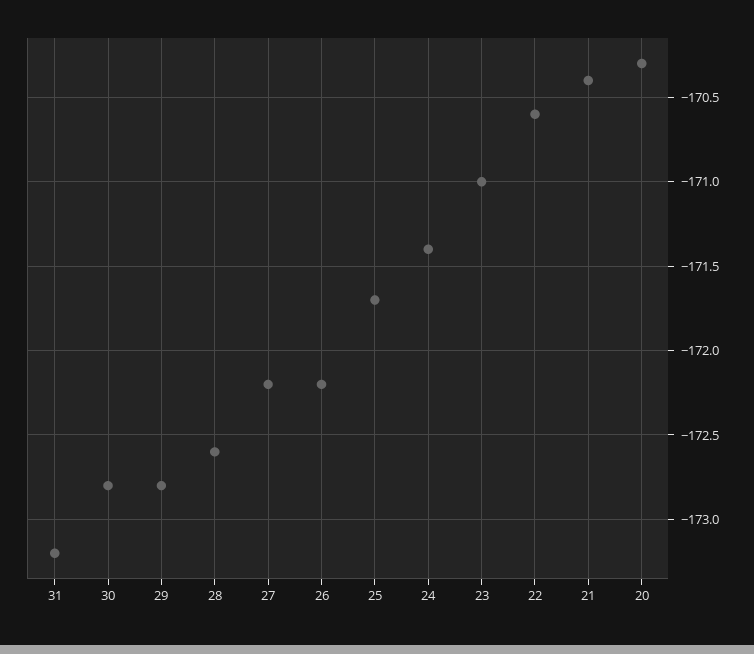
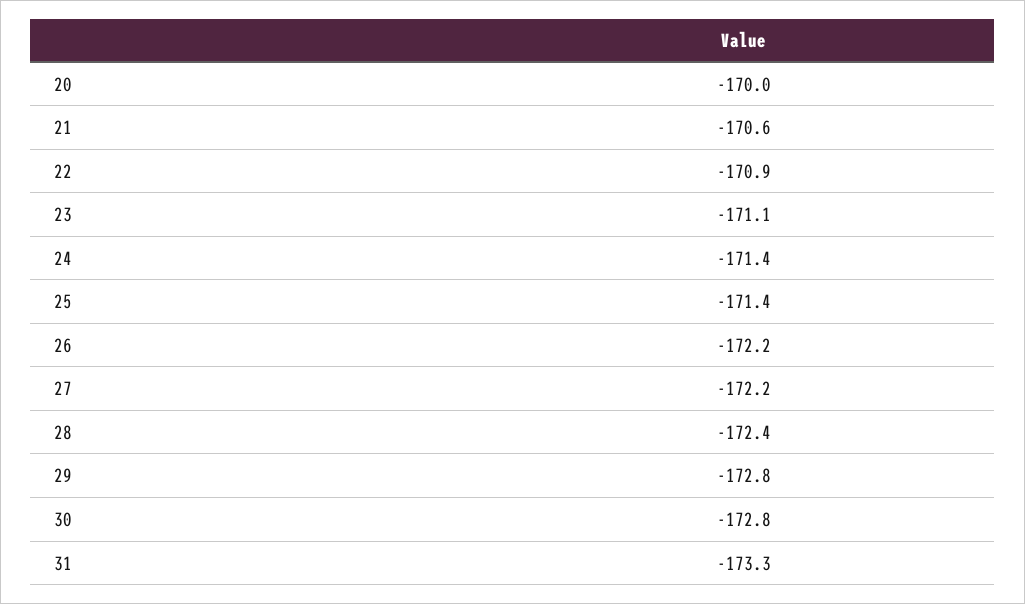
  {
-   "31": -173.2,
+   "31": -173.3,
    "30": -172.8,
    "29": -172.8,
-   "28": -172.6,
+   "28": -172.4,
    "27": -172.2,
    "26": -172.2,
-   "25": -171.7,
+   "25": -171.4,
    "24": -171.4,
-   "23": -171,
+   "23": -171.1,
-   "22": -170.6,
+   "22": -170.9,
-   "21": -170.4,
+   "21": -170.6,
-   "20": -170.3
+   "20": -170
  }

